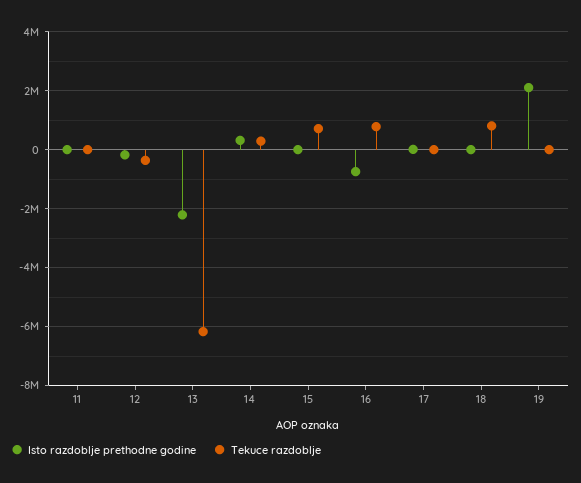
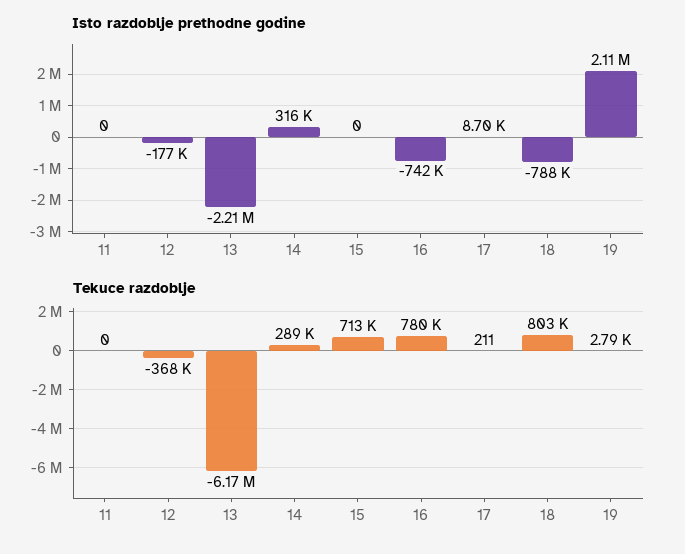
  {
    "Isto razdoblje prethodne godine": {
      "11": 0,
      "12": -177000,
      "13": -2210000,
      "14": 316000,
      "15": 0,
      "16": -742000,
      "17": 8700,
-     "18": 0,
+     "18": -788000,
      "19": 2110000
    },
    "Tekuce razdoblje": {
      "11": 0,
      "12": -368000,
      "13": -6170000,
      "14": 289000,
      "15": 713000,
      "16": 780000,
      "17": 211,
      "18": 803000,
      "19": 2790
    }
  }

